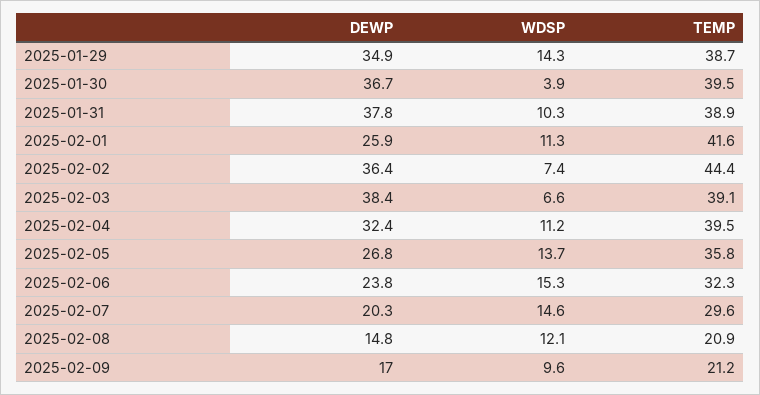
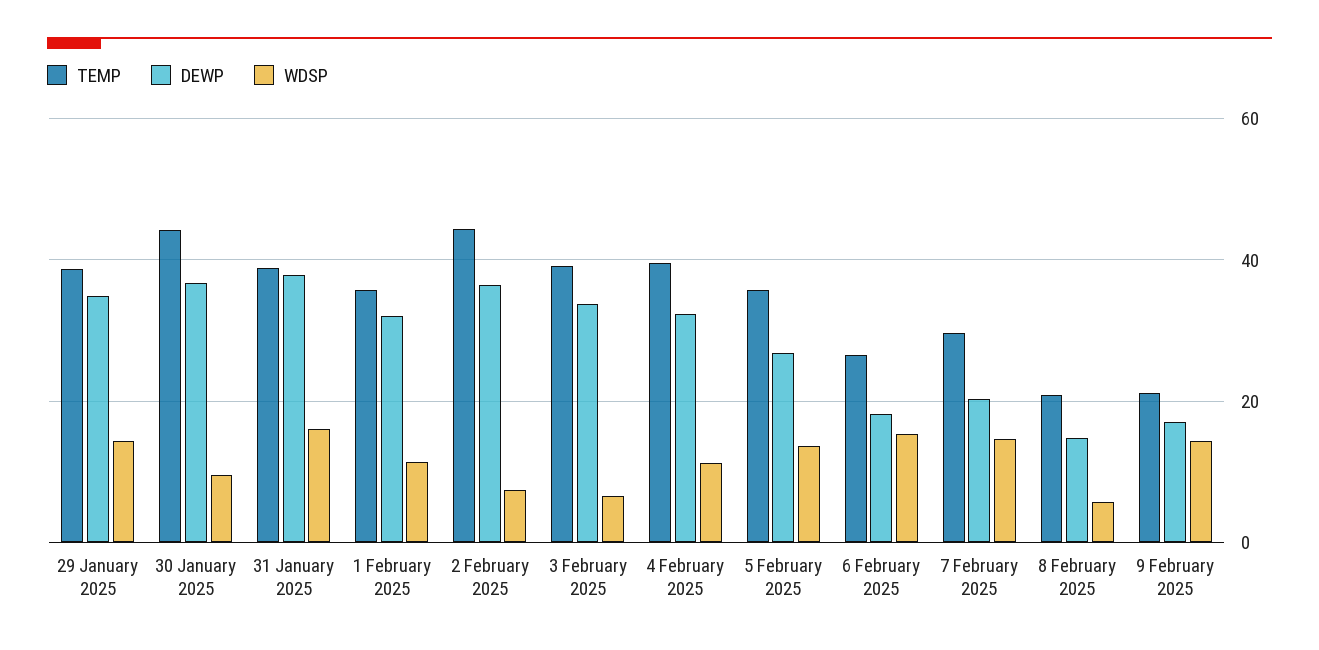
  {
    "DEWP": {
      "2025-01-29": 34.9,
      "2025-01-30": 36.7,
      "2025-01-31": 37.8,
-     "2025-02-01": 25.9,
+     "2025-02-01": 32,
      "2025-02-02": 36.4,
-     "2025-02-03": 38.4,
+     "2025-02-03": 34,
      "2025-02-04": 32.4,
      "2025-02-05": 26.8,
-     "2025-02-06": 23.8,
+     "2025-02-06": 18,
      "2025-02-07": 20.3,
      "2025-02-08": 14.8,
      "2025-02-09": 17
    },
    "WDSP": {
      "2025-01-29": 14.3,
-     "2025-01-30": 3.9,
+     "2025-01-30": 10,
-     "2025-01-31": 10.3,
+     "2025-01-31": 16,
      "2025-02-01": 11.3,
      "2025-02-02": 7.4,
      "2025-02-03": 6.6,
      "2025-02-04": 11.2,
      "2025-02-05": 13.7,
      "2025-02-06": 15.3,
      "2025-02-07": 14.6,
-     "2025-02-08": 12.1,
+     "2025-02-08": 6,
-     "2025-02-09": 9.6
+     "2025-02-09": 14
    },
    "TEMP": {
      "2025-01-29": 38.7,
-     "2025-01-30": 39.5,
+     "2025-01-30": 44,
      "2025-01-31": 38.9,
-     "2025-02-01": 41.6,
+     "2025-02-01": 36,
      "2025-02-02": 44.4,
      "2025-02-03": 39.1,
      "2025-02-04": 39.5,
      "2025-02-05": 35.8,
-     "2025-02-06": 32.3,
+     "2025-02-06": 26,
      "2025-02-07": 29.6,
      "2025-02-08": 20.9,
      "2025-02-09": 21.2
    }
  }

